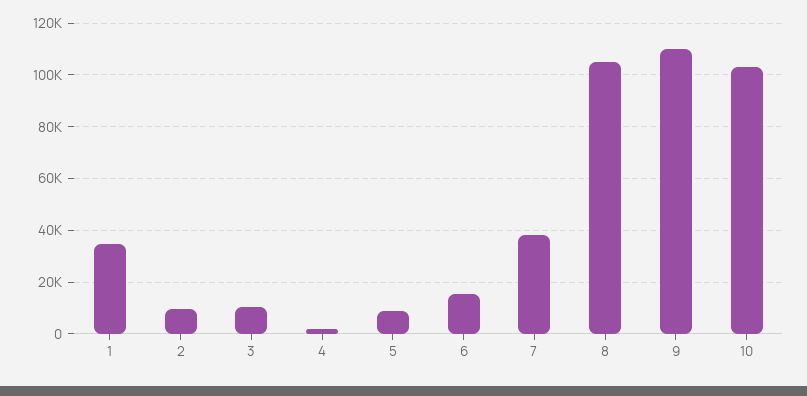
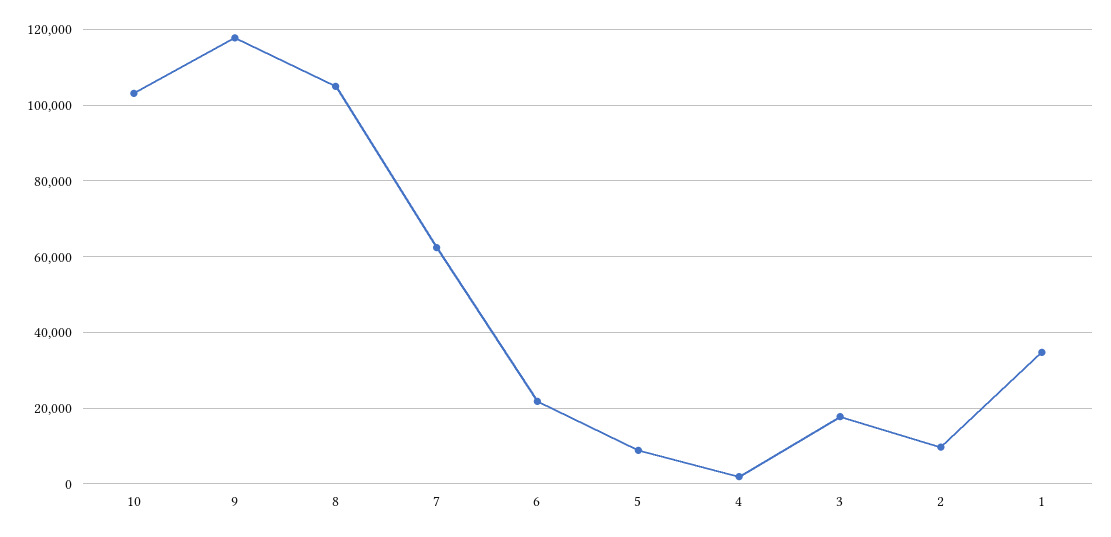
  {
    "1": 34000,
    "2": 10000,
-   "3": 10000,
+   "3": 18000,
    "4": 2000,
    "5": 8000,
-   "6": 15000,
+   "6": 22000,
-   "7": 37500,
+   "7": 62000,
    "8": 106000,
-   "9": 110000,
+   "9": 118000,
    "10": 104000
  }

